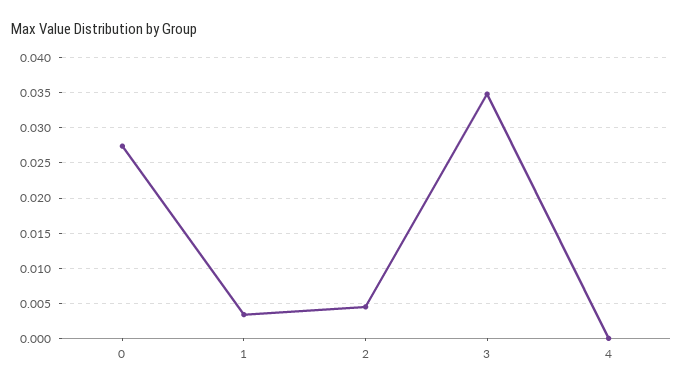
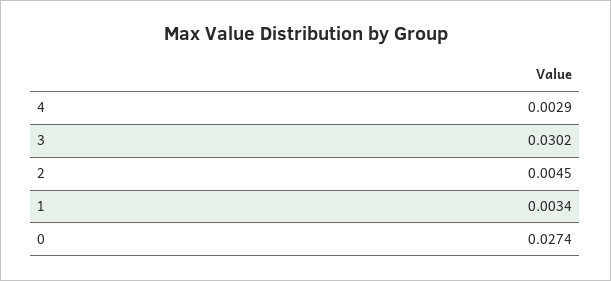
  {
    "0": 0.0274,
    "1": 0.0034,
    "2": 0.0045,
-   "3": 0.035,
+   "3": 0.0302,
-   "4": 0
+   "4": 0.0029
  }

